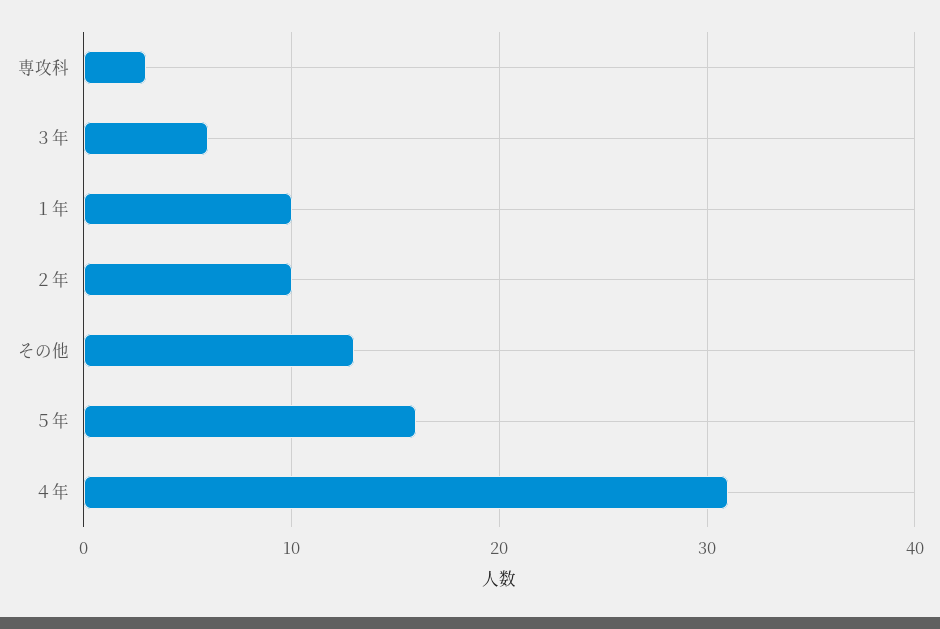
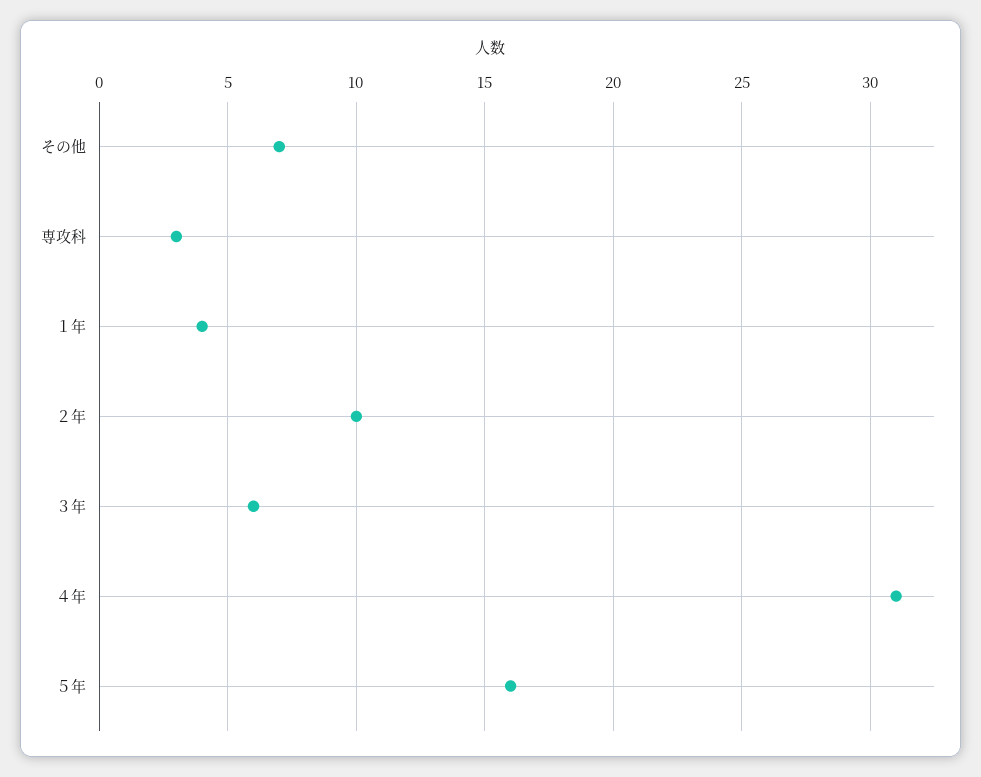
  {
    "専攻科": 3,
    "３年": 6,
-   "１年": 10,
+   "１年": 4,
    "２年": 10,
-   "その他": 13,
+   "その他": 7,
    "５年": 16,
    "４年": 31
  }

